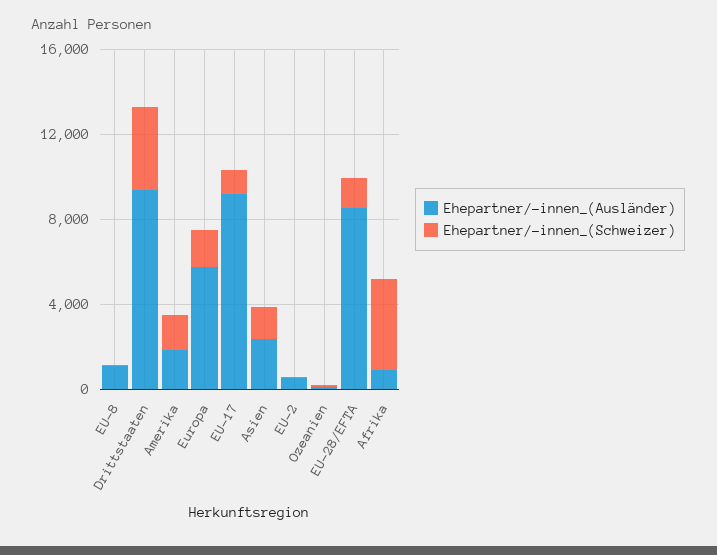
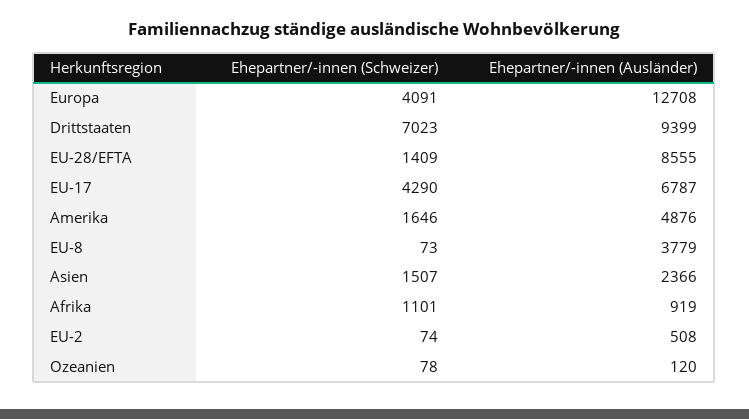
  {
    "Ehepartner/-innen_(Ausländer)": {
-     "EU-8": 1000,
+     "EU-8": 3779,
      "Drittstaaten": 9399,
-     "Amerika": 2000,
+     "Amerika": 4876,
-     "Europa": 6000,
+     "Europa": 12708,
-     "EU-17": 9000,
+     "EU-17": 6787,
      "Asien": 2366,
      "EU-2": 508,
      "Ozeanien": 120,
      "EU-28/EFTA": 8555,
      "Afrika": 919
    },
    "Ehepartner/-innen_(Schweizer)": {
      "EU-8": 73,
-     "Drittstaaten": 4000,
+     "Drittstaaten": 7023,
      "Amerika": 1646,
-     "Europa": 2000,
+     "Europa": 4091,
-     "EU-17": 1000,
+     "EU-17": 4290,
      "Asien": 1507,
      "EU-2": 74,
      "Ozeanien": 78,
      "EU-28/EFTA": 1409,
-     "Afrika": 4000
+     "Afrika": 1101
    }
  }

